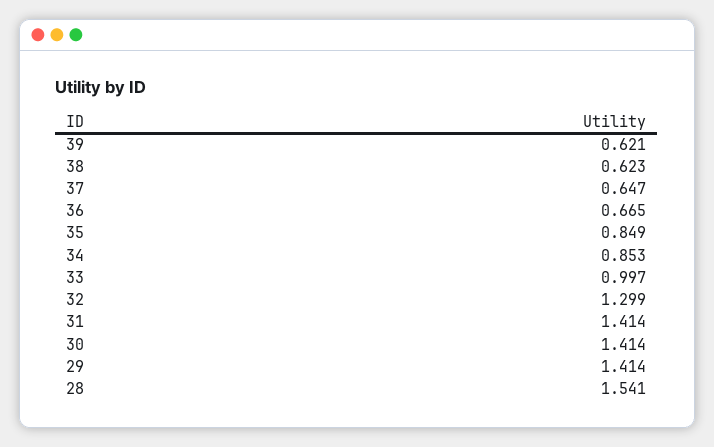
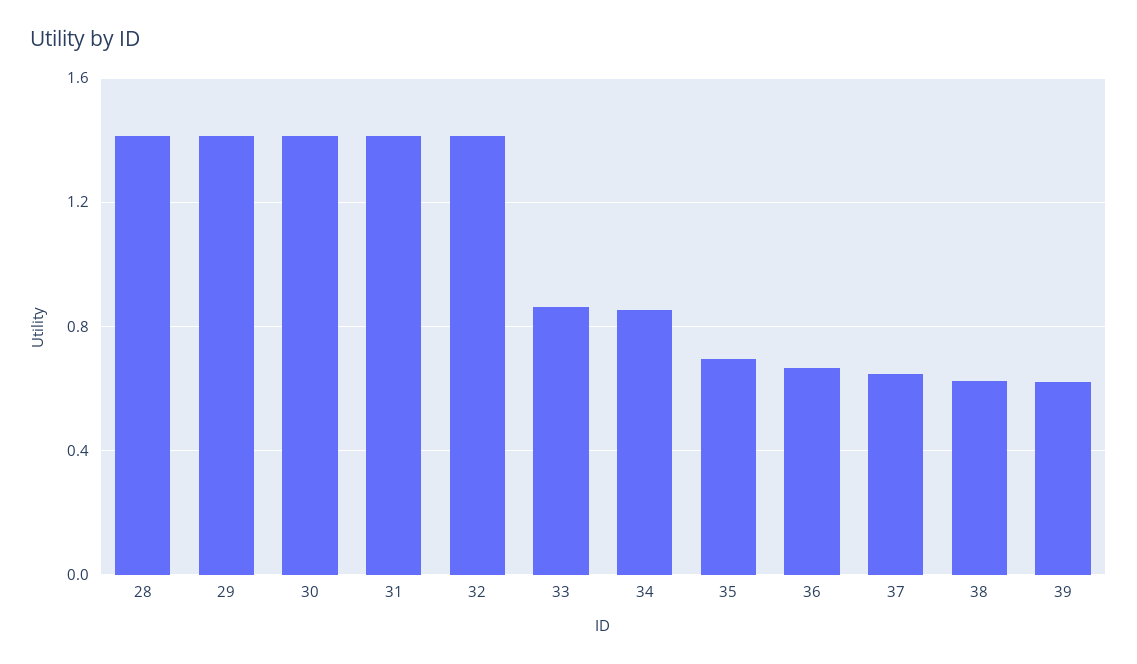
  {
    "39": 0.621,
    "38": 0.623,
    "37": 0.647,
    "36": 0.665,
-   "35": 0.849,
+   "35": 0.7,
    "34": 0.853,
-   "33": 0.997,
+   "33": 0.85,
-   "32": 1.299,
+   "32": 1.4,
    "31": 1.414,
    "30": 1.414,
    "29": 1.414,
-   "28": 1.541
+   "28": 1.4
  }

